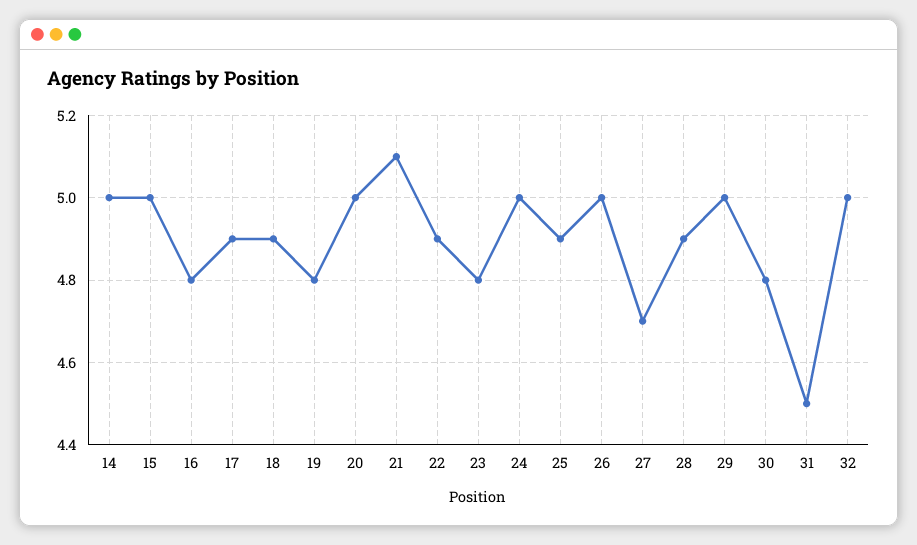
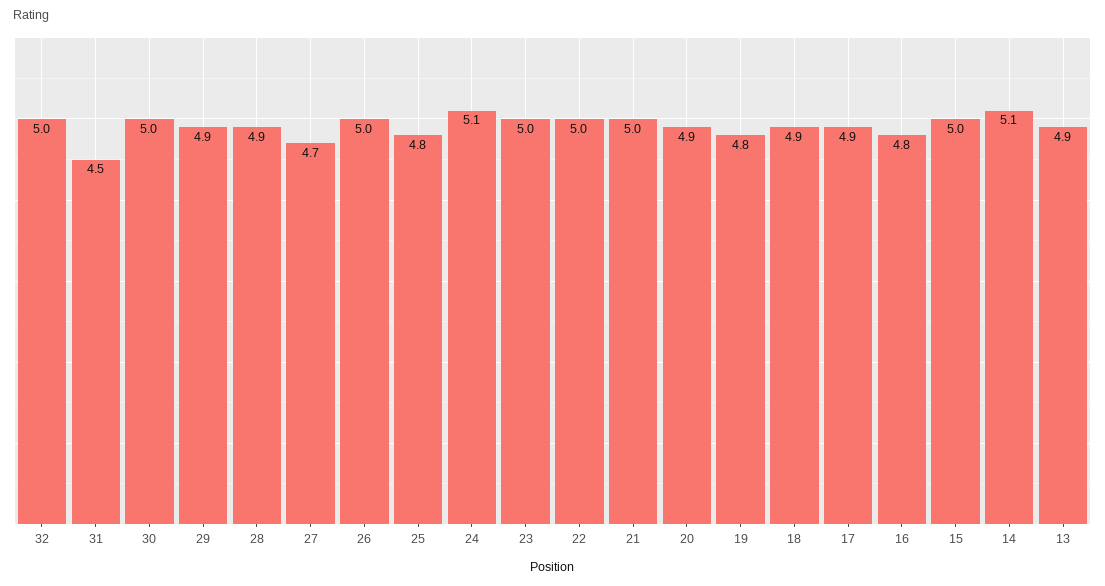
  {
-   "14": 5,
+   "14": 5.1,
    "15": 5,
    "16": 4.8,
    "17": 4.9,
    "18": 4.9,
    "19": 4.8,
-   "20": 5,
+   "20": 4.9,
-   "21": 5.1,
+   "21": 5,
-   "22": 4.9,
+   "22": 5,
-   "23": 4.8,
+   "23": 5,
-   "24": 5,
+   "24": 5.1,
-   "25": 4.9,
+   "25": 4.8,
    "26": 5,
    "27": 4.7,
    "28": 4.9,
-   "29": 5,
+   "29": 4.9,
-   "30": 4.8,
+   "30": 5,
    "31": 4.5,
-   "32": 5
+   "32": 5,
+   "13": 4.9
  }

